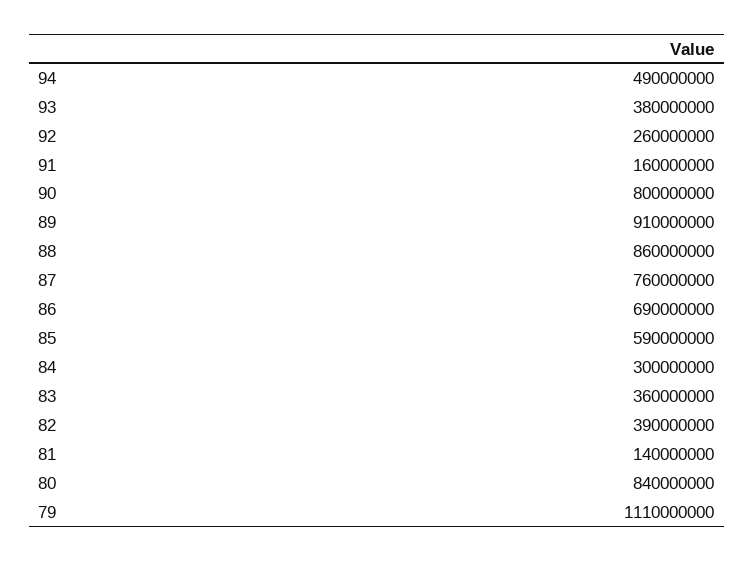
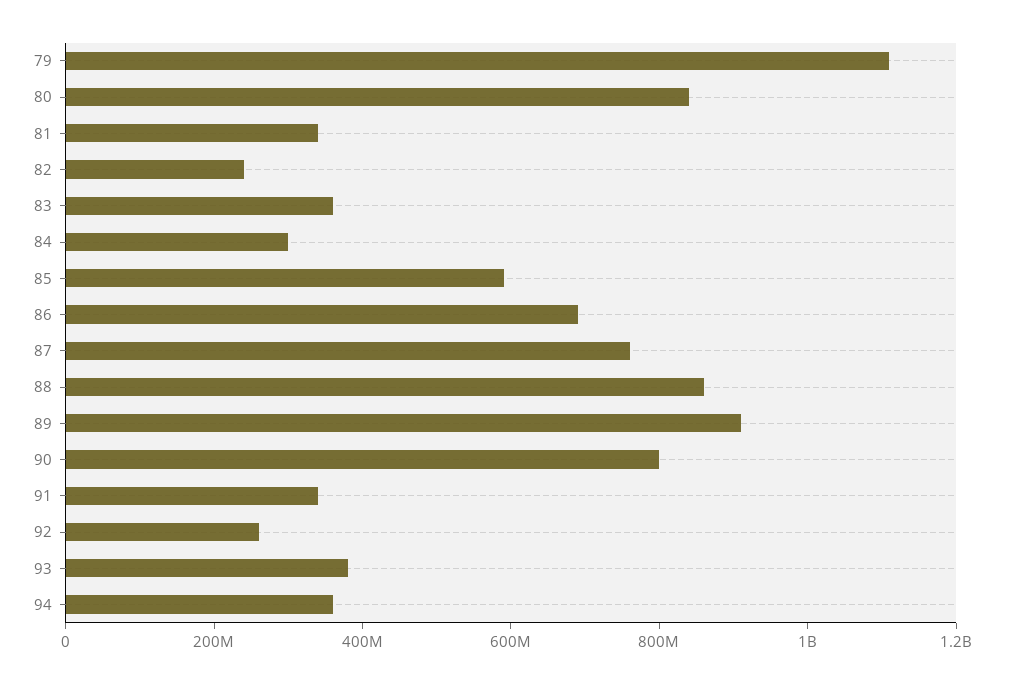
  {
-   "94": 490000000,
+   "94": 350000000,
    "93": 380000000,
    "92": 260000000,
-   "91": 160000000,
+   "91": 350000000,
    "90": 800000000,
    "89": 910000000,
    "88": 860000000,
    "87": 760000000,
    "86": 690000000,
    "85": 590000000,
    "84": 300000000,
    "83": 360000000,
-   "82": 390000000,
+   "82": 250000000,
-   "81": 140000000,
+   "81": 350000000,
    "80": 840000000,
    "79": 1110000000
  }

